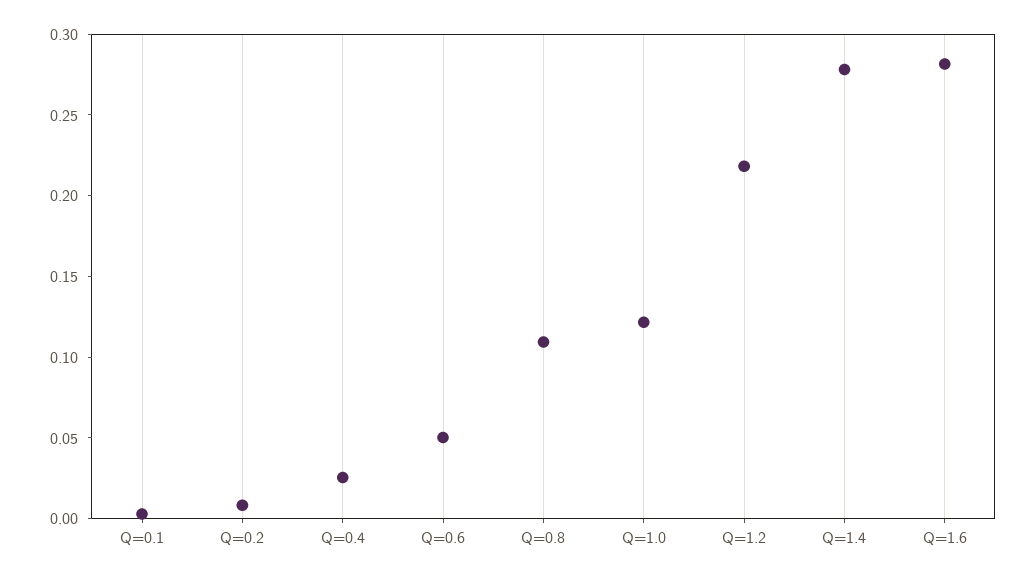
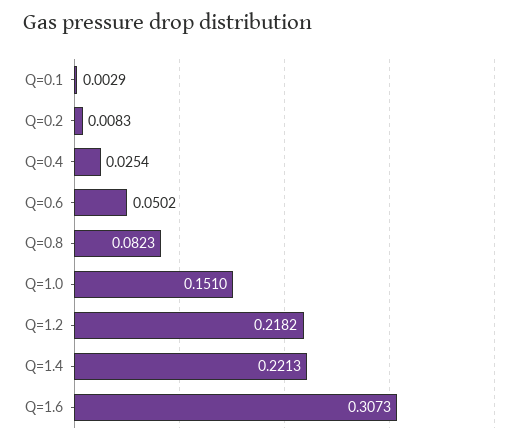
  {
    "Q=0.1": 0.0029,
    "Q=0.2": 0.0083,
    "Q=0.4": 0.0254,
    "Q=0.6": 0.0502,
-   "Q=0.8": 0.11,
+   "Q=0.8": 0.0823,
-   "Q=1.0": 0.12,
+   "Q=1.0": 0.151,
    "Q=1.2": 0.2182,
-   "Q=1.4": 0.28,
+   "Q=1.4": 0.2213,
-   "Q=1.6": 0.28
+   "Q=1.6": 0.3073
  }

